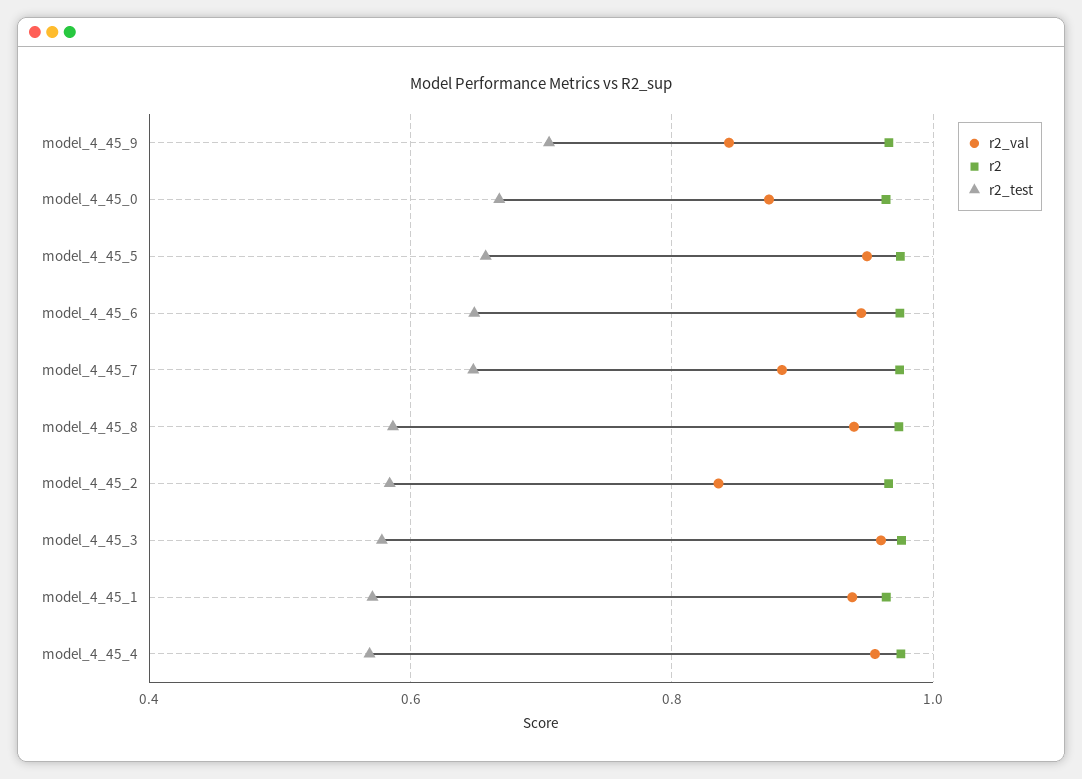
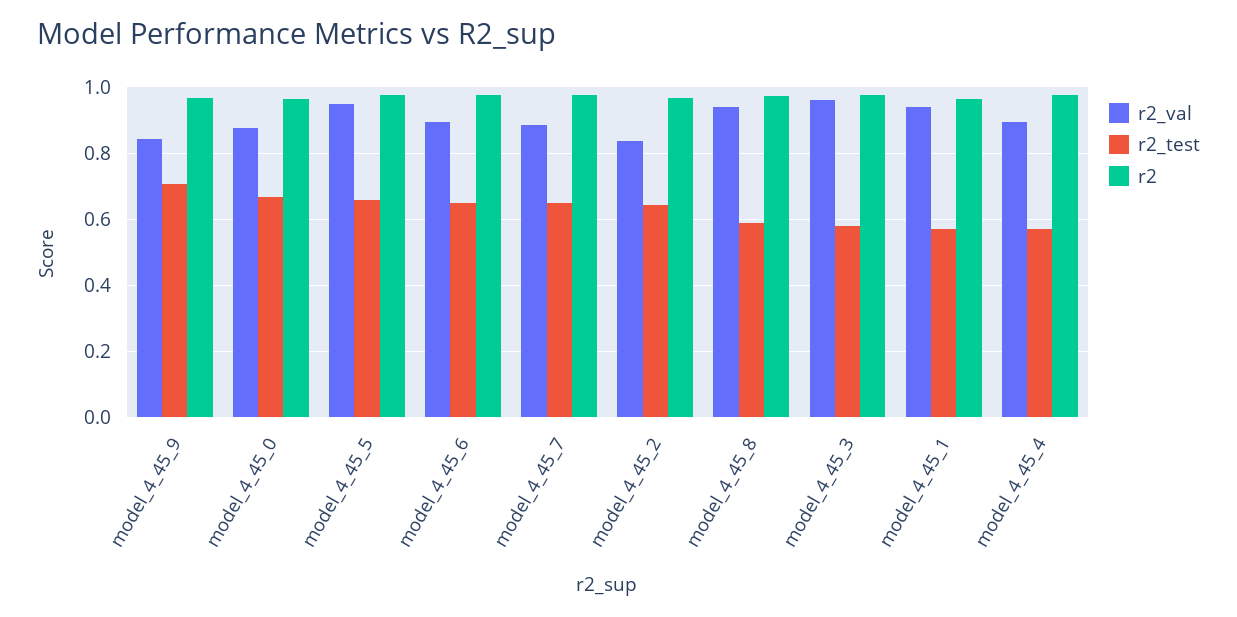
  {
    "r2_val": {
      "model_4_45_9": 0.84,
      "model_4_45_0": 0.88,
      "model_4_45_5": 0.94,
-     "model_4_45_6": 0.94,
+     "model_4_45_6": 0.9,
      "model_4_45_7": 0.88,
      "model_4_45_8": 0.94,
      "model_4_45_2": 0.84,
      "model_4_45_3": 0.96,
      "model_4_45_1": 0.94,
-     "model_4_45_4": 0.96
+     "model_4_45_4": 0.9
    },
    "r2": {
      "model_4_45_9": 0.96,
      "model_4_45_0": 0.96,
      "model_4_45_5": 0.98,
      "model_4_45_6": 0.98,
      "model_4_45_7": 0.98,
      "model_4_45_8": 0.98,
      "model_4_45_2": 0.96,
      "model_4_45_3": 0.98,
      "model_4_45_1": 0.96,
      "model_4_45_4": 0.98
    },
    "r2_test": {
      "model_4_45_9": 0.7,
      "model_4_45_0": 0.66,
      "model_4_45_5": 0.66,
      "model_4_45_6": 0.64,
      "model_4_45_7": 0.64,
      "model_4_45_8": 0.58,
-     "model_4_45_2": 0.58,
+     "model_4_45_2": 0.64,
      "model_4_45_3": 0.58,
      "model_4_45_1": 0.58,
      "model_4_45_4": 0.56
    }
  }

